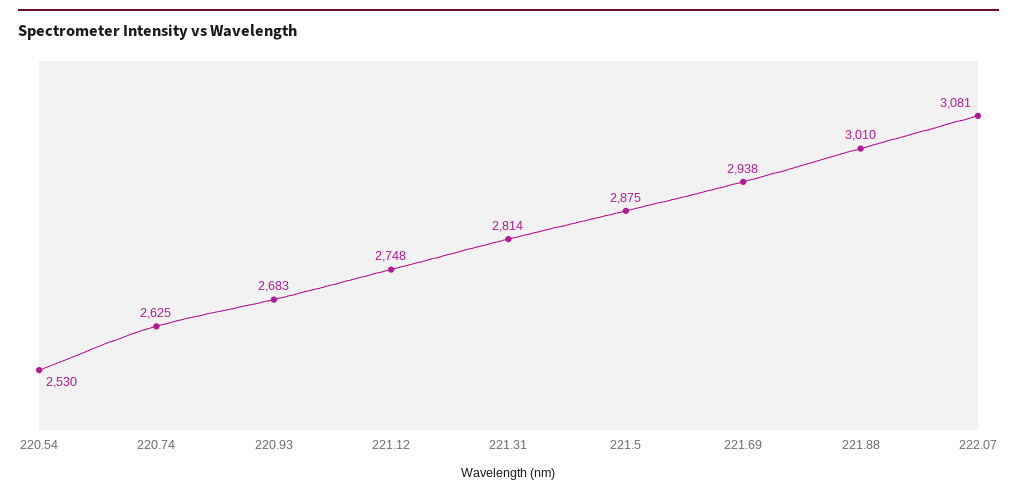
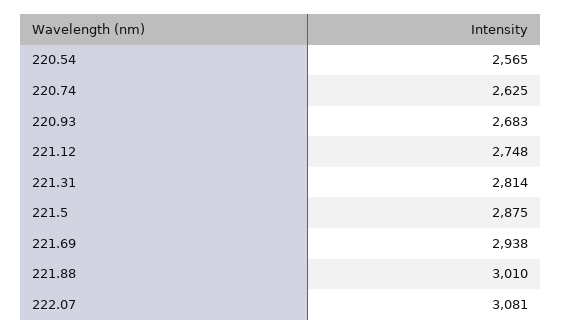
  {
-   "220.54": 2530,
+   "220.54": 2565,
    "220.74": 2625,
    "220.93": 2683,
    "221.12": 2748,
    "221.31": 2814,
    "221.5": 2875,
    "221.69": 2938,
    "221.88": 3010,
    "222.07": 3081
  }

